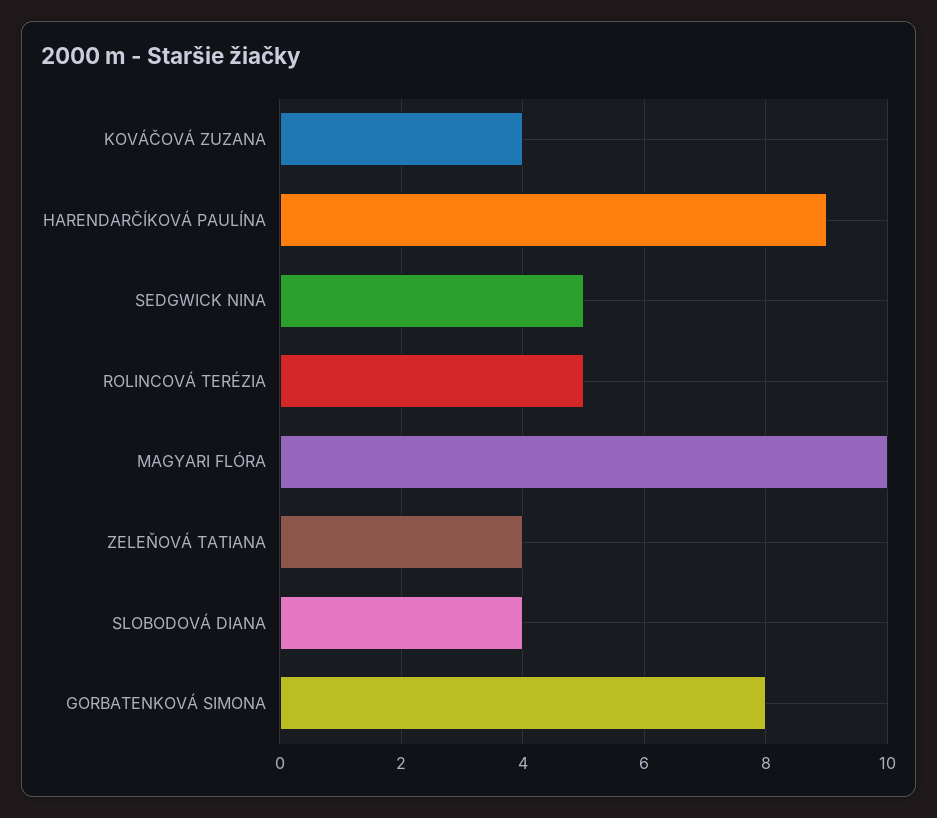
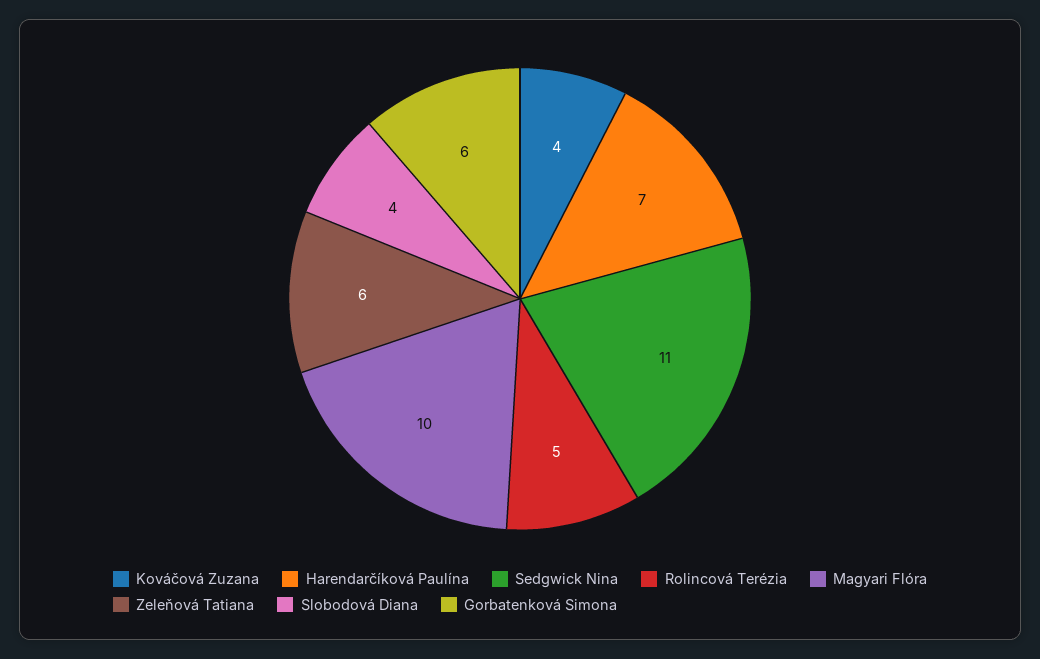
  {
    "KOVÁČOVÁ ZUZANA": 4,
-   "HARENDARČÍKOVÁ PAULÍNA": 9,
+   "HARENDARČÍKOVÁ PAULÍNA": 7,
-   "SEDGWICK NINA": 5,
+   "SEDGWICK NINA": 11,
    "ROLINCOVÁ TERÉZIA": 5,
    "MAGYARI FLÓRA": 10,
-   "ZELEŇOVÁ TATIANA": 4,
+   "ZELEŇOVÁ TATIANA": 6,
    "SLOBODOVÁ DIANA": 4,
-   "GORBATENKOVÁ SIMONA": 8
+   "GORBATENKOVÁ SIMONA": 6
  }

